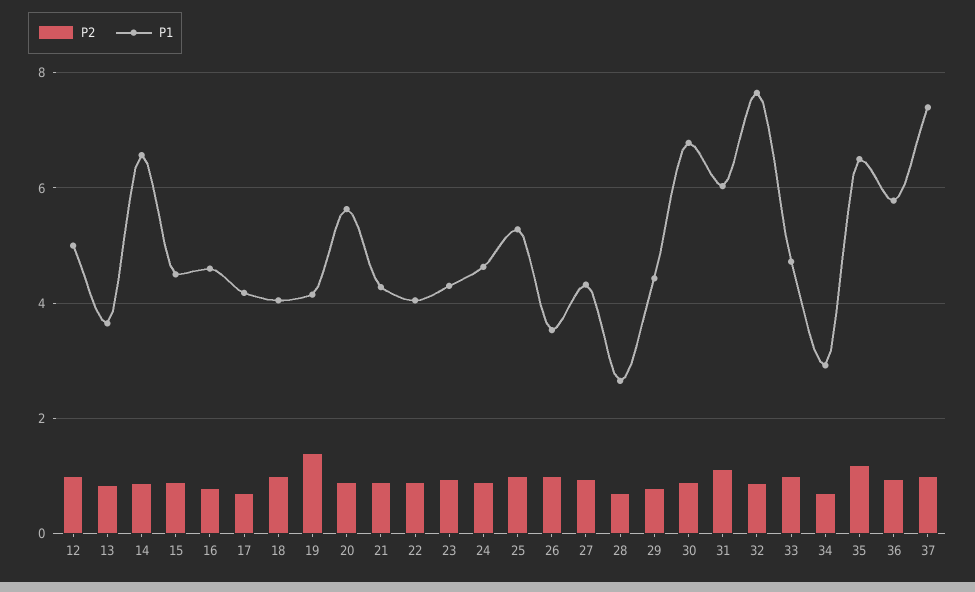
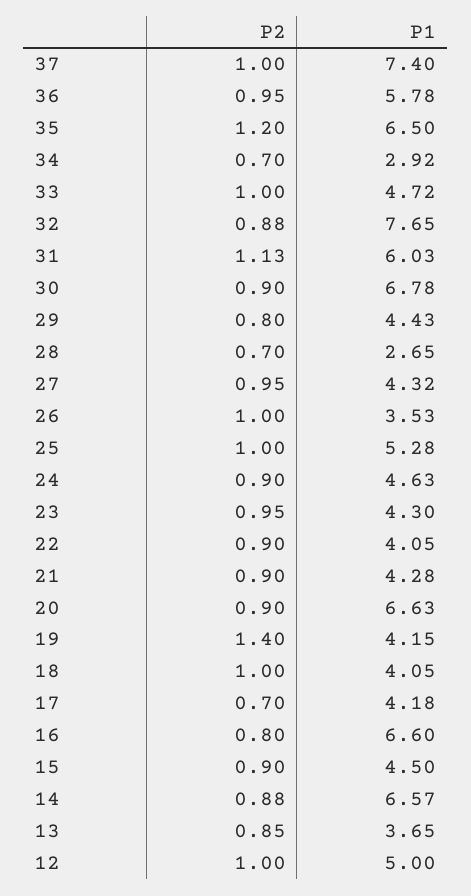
  {
    "P2": {
      "12": 1,
      "13": 0.85,
      "14": 0.88,
      "15": 0.9,
      "16": 0.8,
      "17": 0.7,
      "18": 1,
      "19": 1.4,
      "20": 0.9,
      "21": 0.9,
      "22": 0.9,
      "23": 0.95,
      "24": 0.9,
      "25": 1,
      "26": 1,
      "27": 0.95,
      "28": 0.7,
      "29": 0.8,
      "30": 0.9,
      "31": 1.13,
      "32": 0.88,
      "33": 1,
      "34": 0.7,
      "35": 1.2,
      "36": 0.95,
      "37": 1
    },
    "P1": {
      "12": 5,
      "13": 3.65,
      "14": 6.57,
      "15": 4.5,
-     "16": 4.6,
+     "16": 6.6,
      "17": 4.18,
      "18": 4.05,
      "19": 4.15,
-     "20": 5.6,
+     "20": 6.63,
      "21": 4.28,
      "22": 4.05,
      "23": 4.3,
      "24": 4.63,
      "25": 5.28,
      "26": 3.53,
      "27": 4.32,
      "28": 2.65,
      "29": 4.43,
      "30": 6.78,
      "31": 6.03,
      "32": 7.65,
      "33": 4.72,
      "34": 2.92,
      "35": 6.5,
      "36": 5.78,
      "37": 7.4
    }
  }

